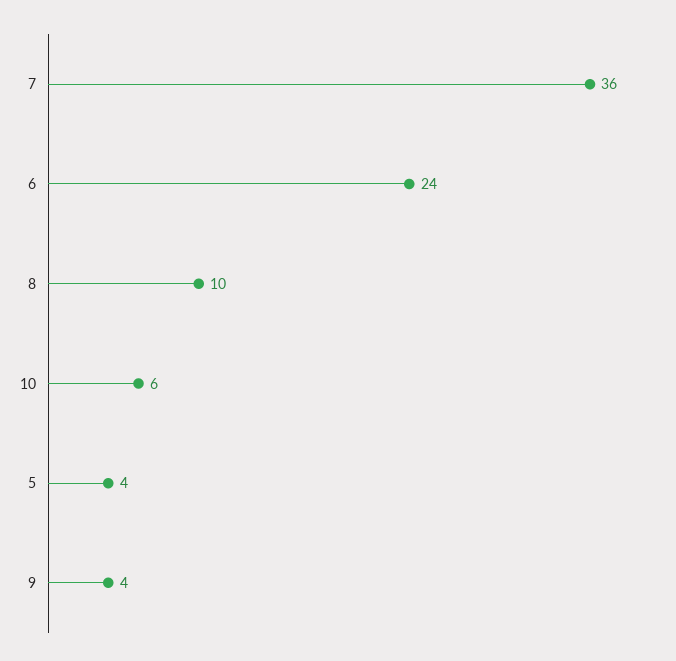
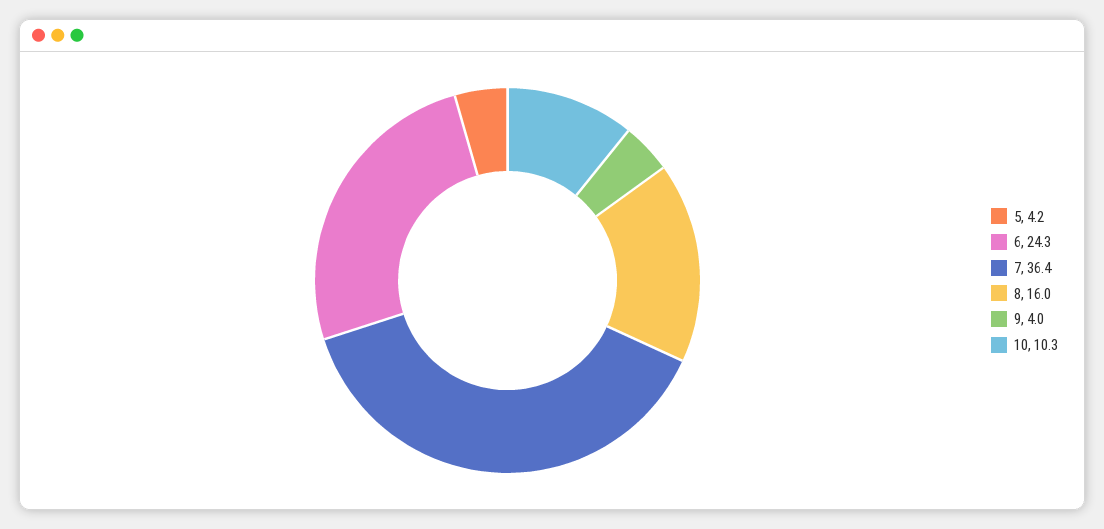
  {
    "7": 36.4,
    "6": 24.3,
-   "8": 10,
+   "8": 16,
-   "10": 6,
+   "10": 10.3,
    "5": 4.2,
    "9": 4
  }

